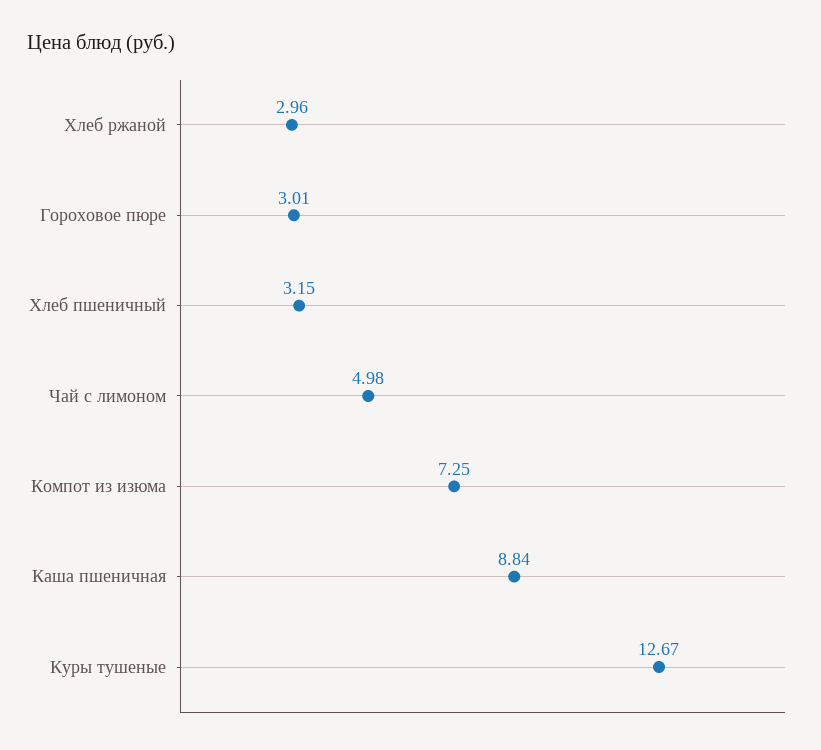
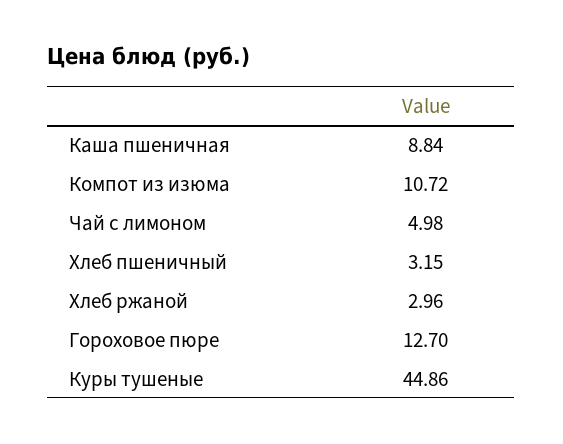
  {
    "Хлеб ржаной": 2.96,
-   "Гороховое пюре": 3.01,
+   "Гороховое пюре": 12.7,
    "Хлеб пшеничный": 3.15,
    "Чай с лимоном": 4.98,
-   "Компот из изюма": 7.25,
+   "Компот из изюма": 10.72,
    "Каша пшеничная": 8.84,
-   "Куры тушеные": 12.67
+   "Куры тушеные": 44.86
  }

